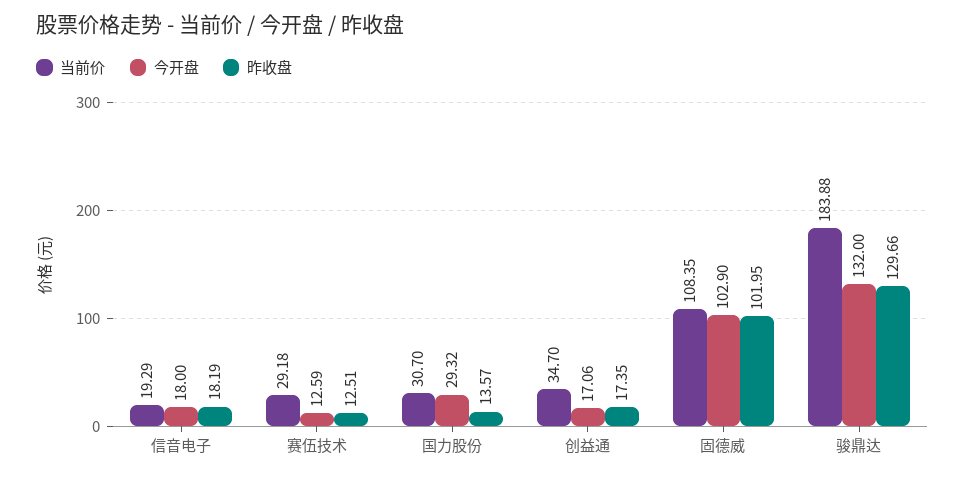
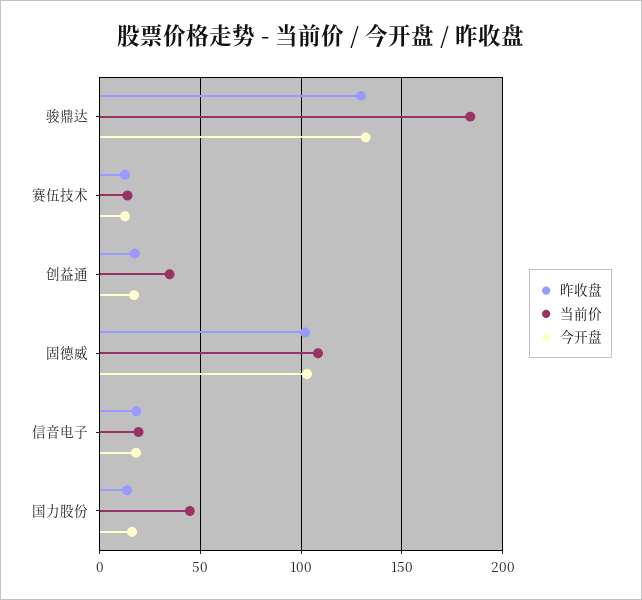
  {
    "当前价": {
      "信音电子": 19.29,
-     "赛伍技术": 29.18,
+     "赛伍技术": 15,
-     "国力股份": 30.7,
+     "国力股份": 45,
      "创益通": 34.7,
      "固德威": 108.35,
      "骏鼎达": 183.88
    },
    "今开盘": {
      "信音电子": 18,
      "赛伍技术": 12.59,
-     "国力股份": 29.32,
+     "国力股份": 15,
      "创益通": 17.06,
      "固德威": 102.9,
      "骏鼎达": 132
    },
    "昨收盘": {
      "信音电子": 18.19,
      "赛伍技术": 12.51,
      "国力股份": 13.57,
      "创益通": 17.35,
      "固德威": 101.95,
      "骏鼎达": 129.66
    }
  }

